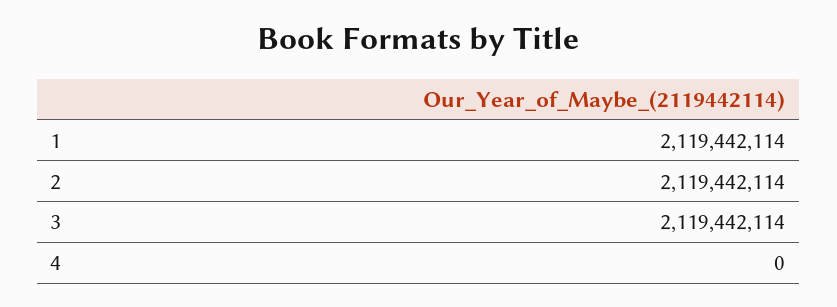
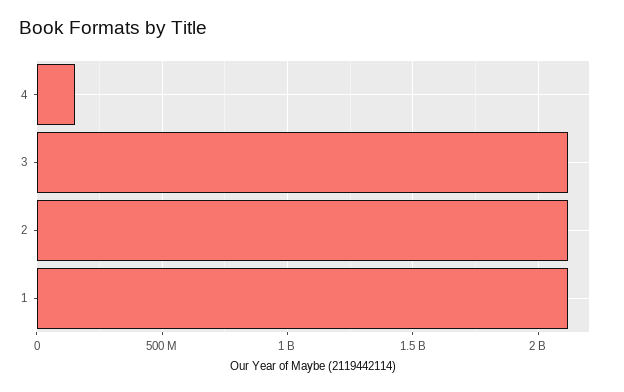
  {
    "1": 2119442114,
    "2": 2119442114,
    "3": 2119442114,
-   "4": 0
+   "4": 150000000
  }

